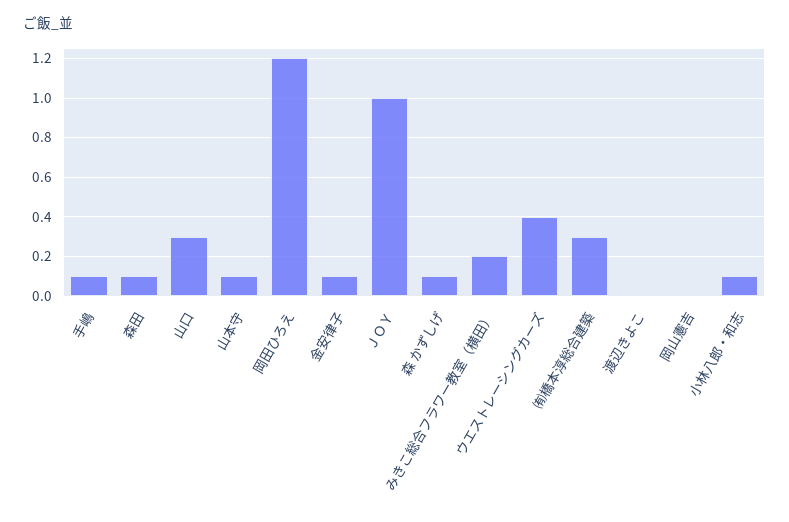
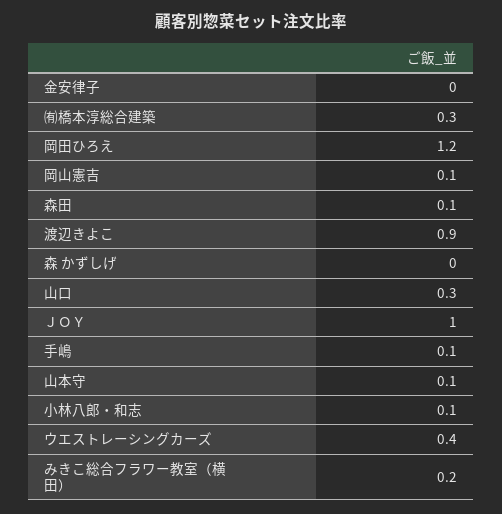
  {
    "手嶋": 0.1,
    "森田": 0.1,
    "山口": 0.3,
    "山本守": 0.1,
    "岡田ひろえ": 1.2,
-   "金安律子": 0.1,
+   "金安律子": 0,
    "ＪＯＹ": 1,
-   "森 かずしげ": 0.1,
+   "森 かずしげ": 0,
    "みきこ総合フラワー教室（横田）": 0.2,
    "ウエストレーシングカーズ": 0.4,
    "㈲橋本淳総合建築": 0.3,
-   "渡辺きよこ": 0,
+   "渡辺きよこ": 0.9,
-   "岡山憲吉": 0,
+   "岡山憲吉": 0.1,
    "小林八郎・和志": 0.1
  }

